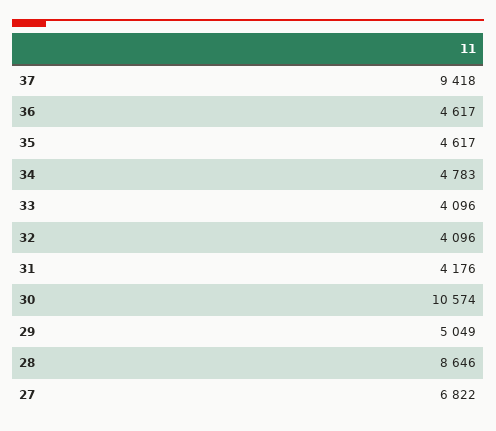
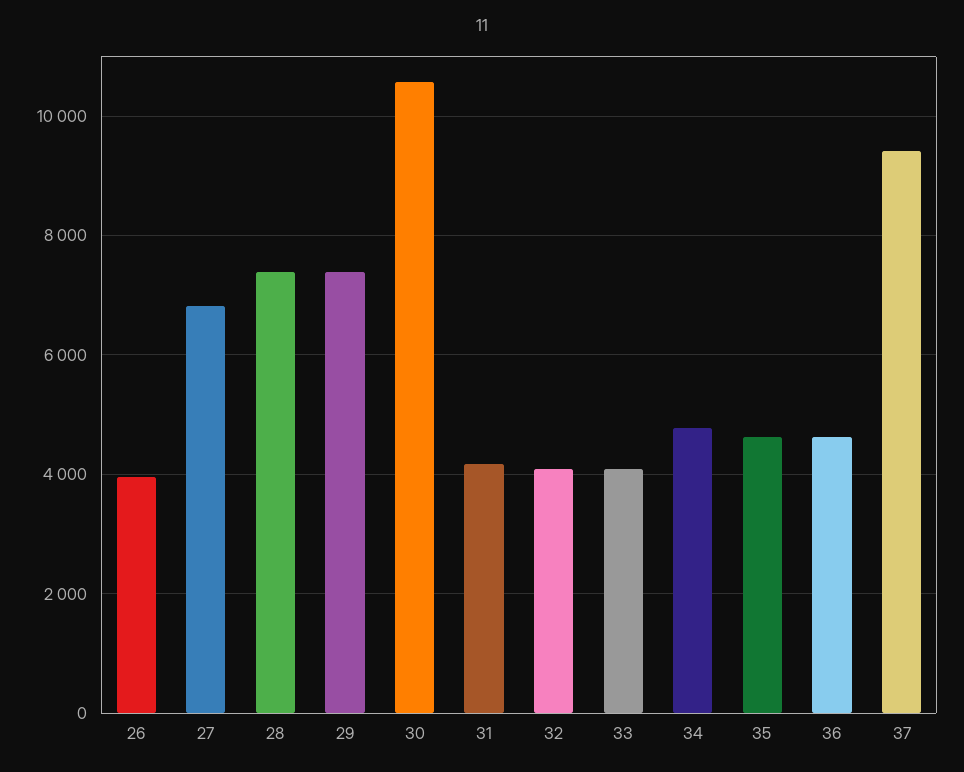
  {
    "37": 9418,
    "36": 4617,
    "35": 4617,
    "34": 4783,
    "33": 4096,
    "32": 4096,
    "31": 4176,
    "30": 10574,
-   "29": 5049,
+   "29": 7400,
-   "28": 8646,
+   "28": 7400,
-   "27": 6822
+   "27": 6822,
+   "26": 4000
  }

